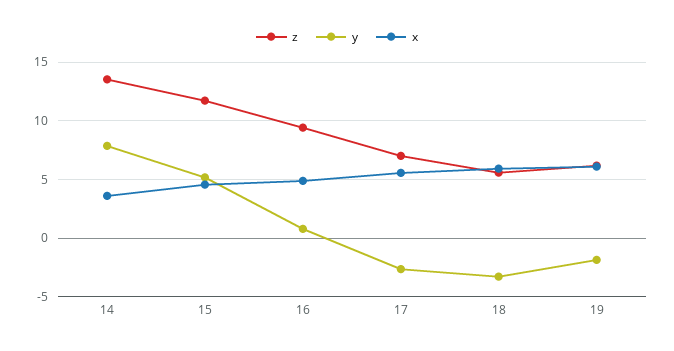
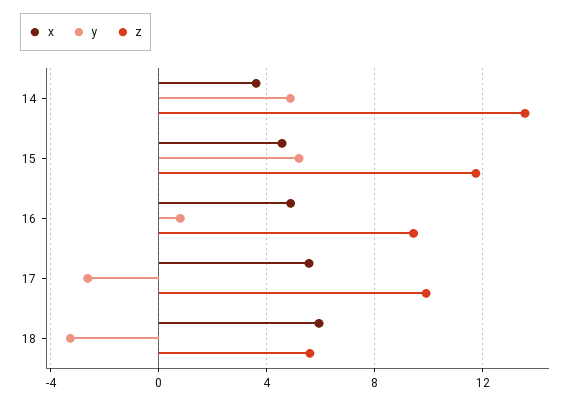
  {
    "z": {
      "14": 13.5,
      "15": 11.5,
      "16": 9.5,
-     "17": 7,
+     "17": 10,
-     "18": 5.5,
+     "18": 5.5
-     "19": 6
    },
    "y": {
-     "14": 8,
+     "14": 5,
      "15": 5,
      "16": 1,
      "17": -2.5,
-     "18": -3.5,
+     "18": -3.5
-     "19": -2
    },
    "x": {
      "14": 3.5,
      "15": 4.5,
      "16": 5,
      "17": 5.5,
-     "18": 6,
+     "18": 6
-     "19": 6
    }
  }

